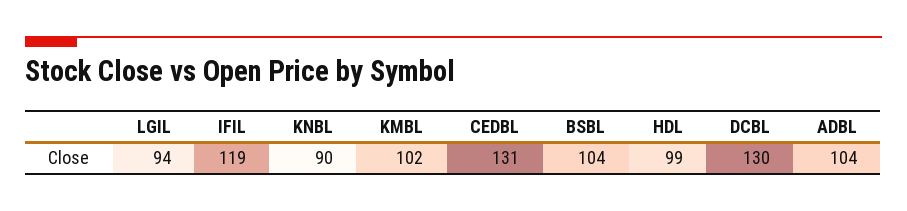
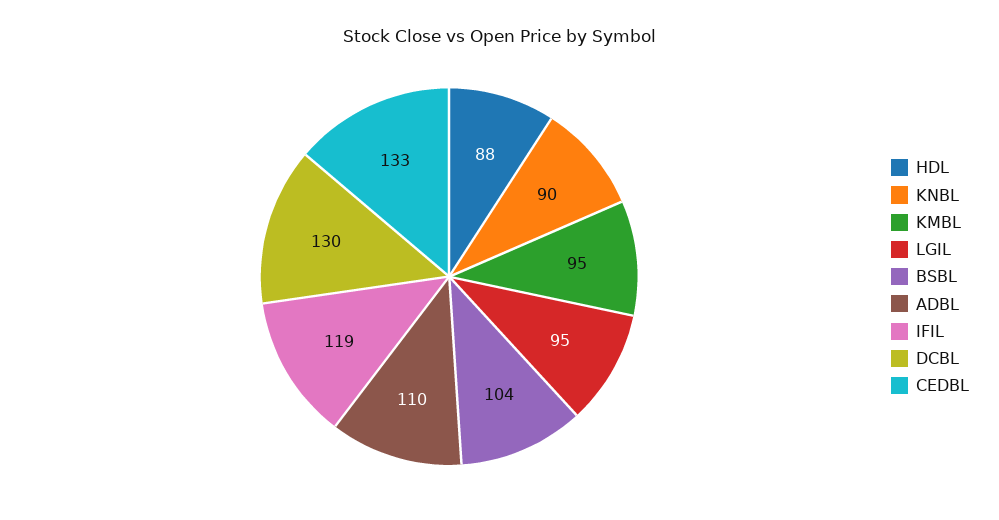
  {
-   "LGIL": 94,
+   "LGIL": 95,
    "IFIL": 119,
    "KNBL": 90,
-   "KMBL": 102,
+   "KMBL": 95,
-   "CEDBL": 131,
+   "CEDBL": 133,
    "BSBL": 104,
-   "HDL": 99,
+   "HDL": 88,
    "DCBL": 130,
-   "ADBL": 104
+   "ADBL": 110
  }

